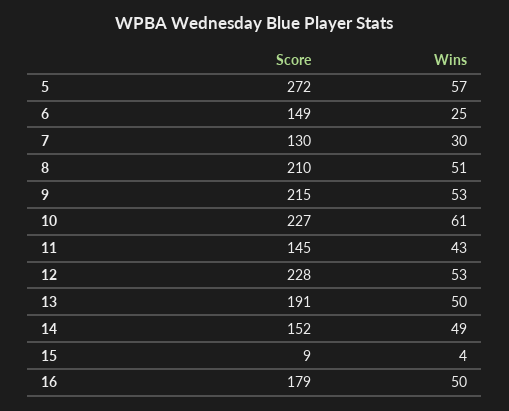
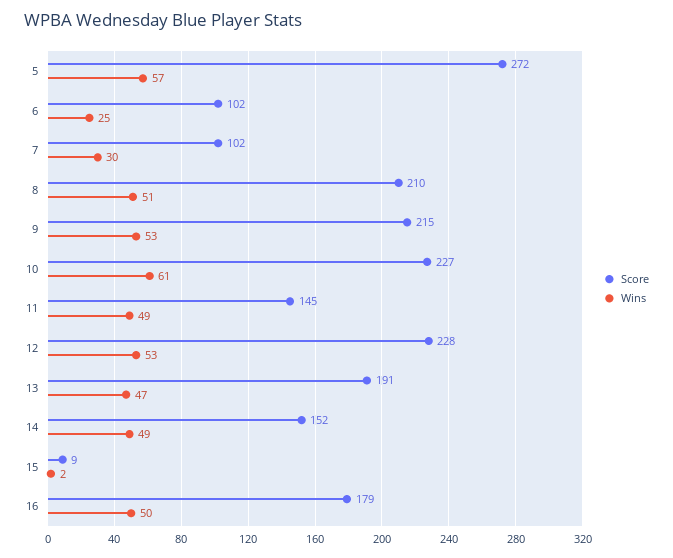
  {
    "Score": {
      "5": 272,
-     "6": 149,
+     "6": 102,
-     "7": 130,
+     "7": 102,
      "8": 210,
      "9": 215,
      "10": 227,
      "11": 145,
      "12": 228,
      "13": 191,
      "14": 152,
      "15": 9,
      "16": 179
    },
    "Wins": {
      "5": 57,
      "6": 25,
      "7": 30,
      "8": 51,
      "9": 53,
      "10": 61,
-     "11": 43,
+     "11": 49,
      "12": 53,
-     "13": 50,
+     "13": 47,
      "14": 49,
-     "15": 4,
+     "15": 2,
      "16": 50
    }
  }

